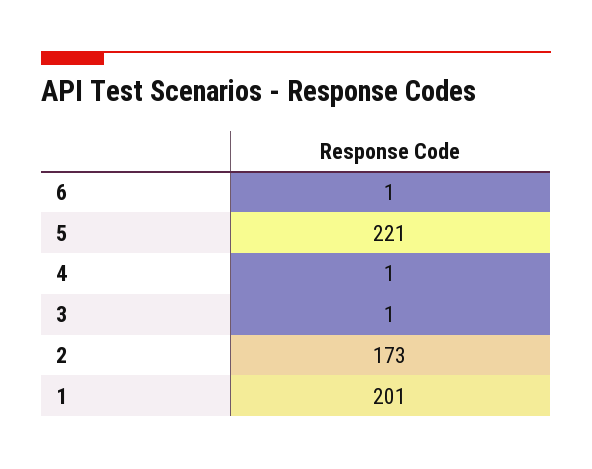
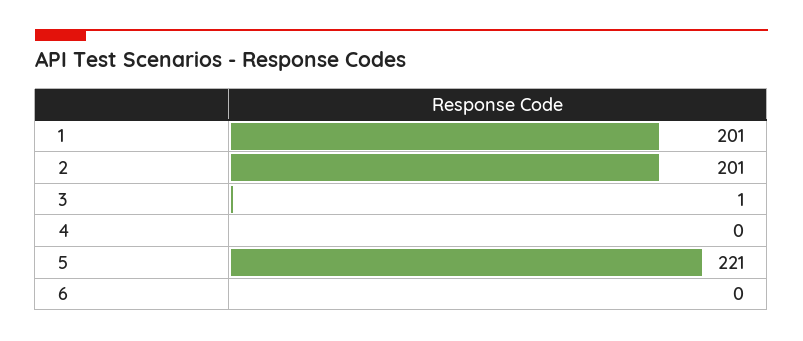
  {
-   "6": 1,
+   "6": 0,
    "5": 221,
-   "4": 1,
+   "4": 0,
    "3": 1,
-   "2": 173,
+   "2": 201,
    "1": 201
  }

